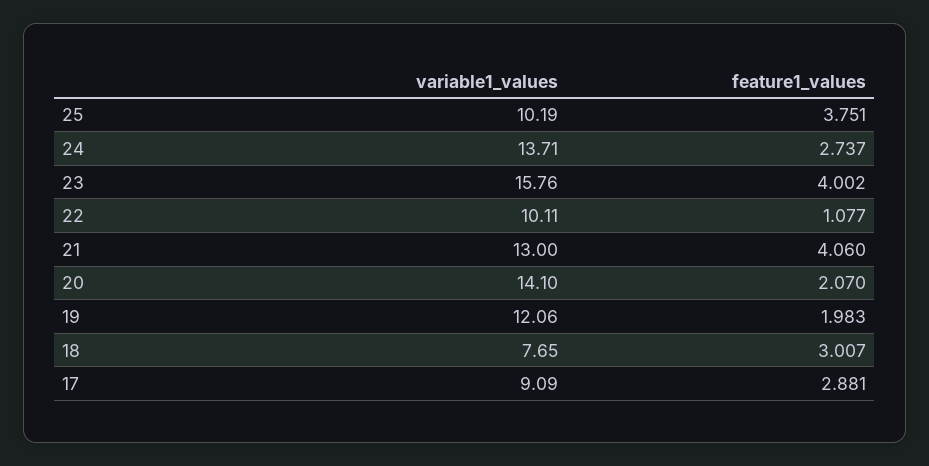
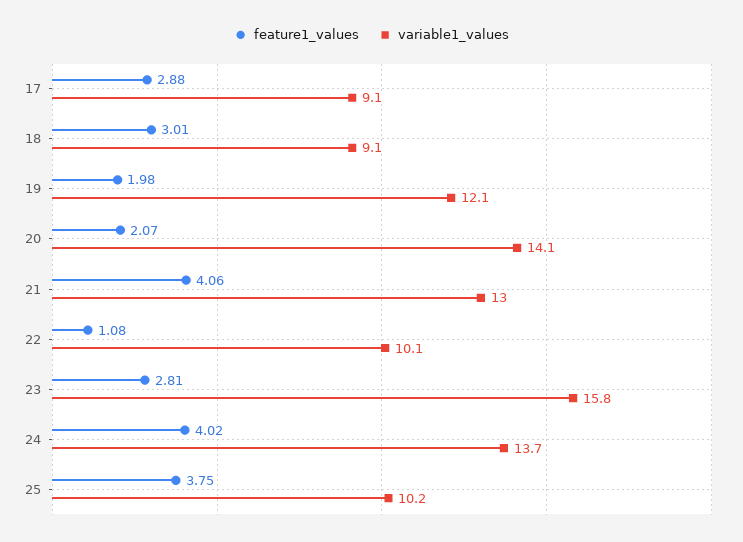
  {
    "variable1_values": {
      "25": 10.19,
      "24": 13.71,
      "23": 15.76,
      "22": 10.11,
      "21": 13,
      "20": 14.1,
      "19": 12.06,
-     "18": 7.65,
+     "18": 9.1,
      "17": 9.09
    },
    "feature1_values": {
      "25": 3.751,
-     "24": 2.737,
+     "24": 4.02,
-     "23": 4.002,
+     "23": 2.81,
      "22": 1.077,
      "21": 4.06,
      "20": 2.07,
      "19": 1.983,
      "18": 3.007,
      "17": 2.881
    }
  }

